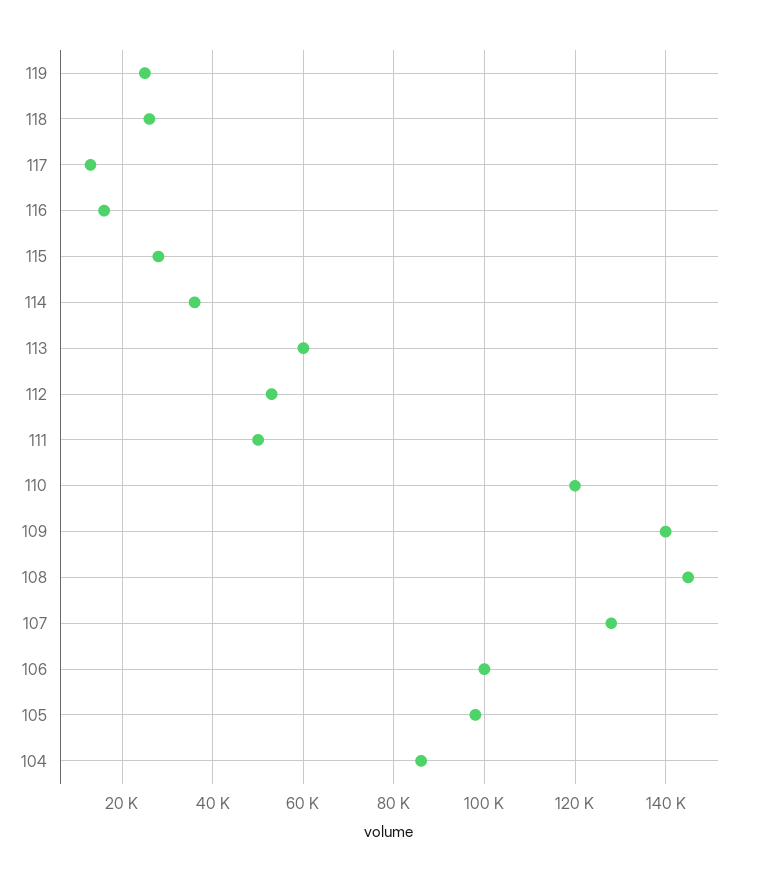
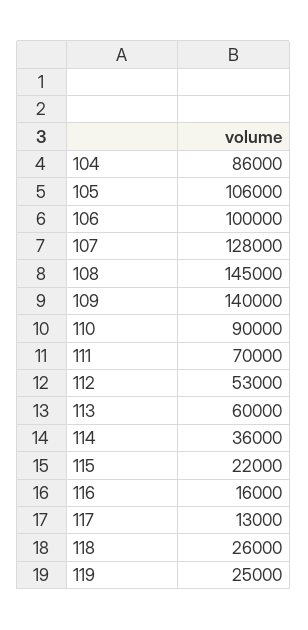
  {
    "119": 25000,
    "118": 26000,
    "117": 13000,
    "116": 16000,
-   "115": 28000,
+   "115": 22000,
    "114": 36000,
    "113": 60000,
    "112": 53000,
-   "111": 50000,
+   "111": 70000,
-   "110": 120000,
+   "110": 90000,
    "109": 140000,
    "108": 145000,
    "107": 128000,
    "106": 100000,
-   "105": 98000,
+   "105": 106000,
    "104": 86000
  }

